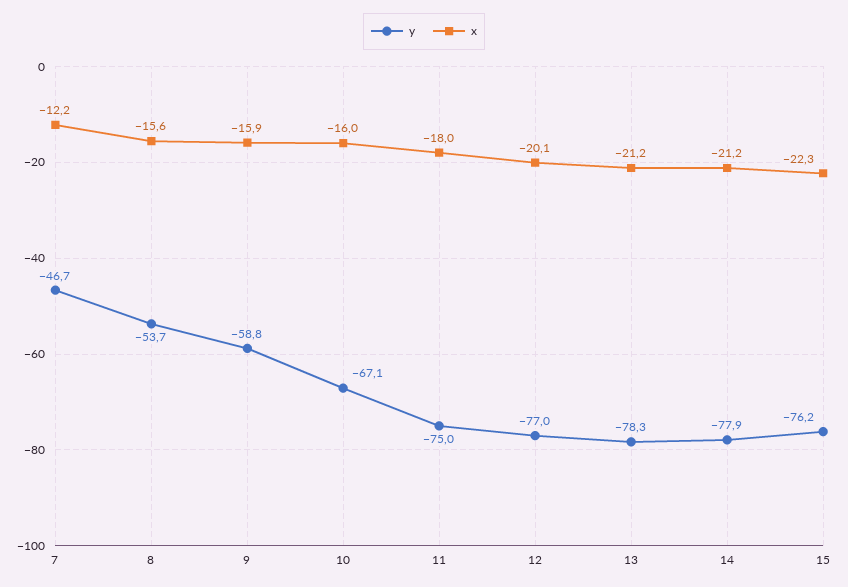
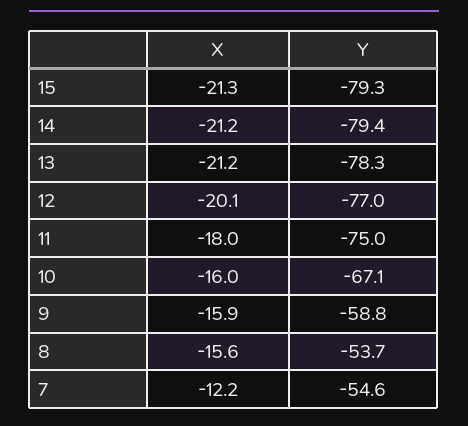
  {
    "y": {
-     "7": -46.7,
+     "7": -54.6,
      "8": -53.7,
      "9": -58.8,
      "10": -67.1,
      "11": -75,
      "12": -77,
      "13": -78.3,
-     "14": -77.9,
+     "14": -79.4,
-     "15": -76.2
+     "15": -79.3
    },
    "x": {
      "7": -12.2,
      "8": -15.6,
      "9": -15.9,
      "10": -16,
      "11": -18,
      "12": -20.1,
      "13": -21.2,
      "14": -21.2,
-     "15": -22.3
+     "15": -21.3
    }
  }

